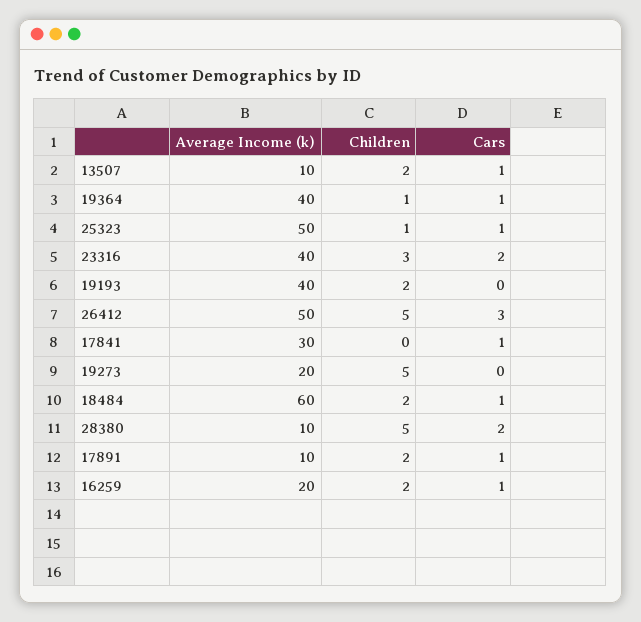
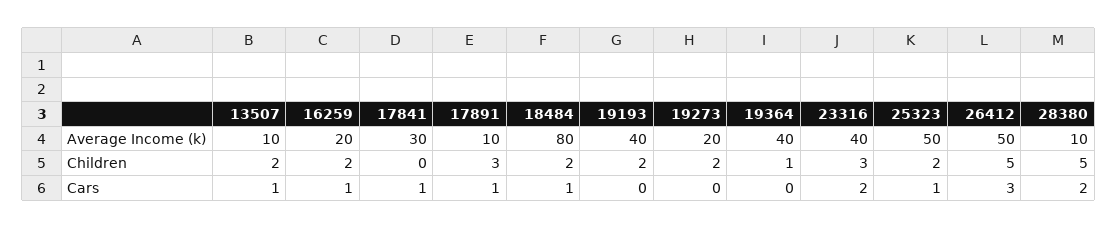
  {
    "Average Income (k)": {
      "13507": 10,
      "19364": 40,
      "25323": 50,
      "23316": 40,
      "19193": 40,
      "26412": 50,
      "17841": 30,
      "19273": 20,
-     "18484": 60,
+     "18484": 80,
      "28380": 10,
      "17891": 10,
      "16259": 20
    },
    "Children": {
      "13507": 2,
      "19364": 1,
-     "25323": 1,
+     "25323": 2,
      "23316": 3,
      "19193": 2,
      "26412": 5,
      "17841": 0,
-     "19273": 5,
+     "19273": 2,
      "18484": 2,
      "28380": 5,
-     "17891": 2,
+     "17891": 3,
      "16259": 2
    },
    "Cars": {
      "13507": 1,
-     "19364": 1,
+     "19364": 0,
      "25323": 1,
      "23316": 2,
      "19193": 0,
      "26412": 3,
      "17841": 1,
      "19273": 0,
      "18484": 1,
      "28380": 2,
      "17891": 1,
      "16259": 1
    }
  }

